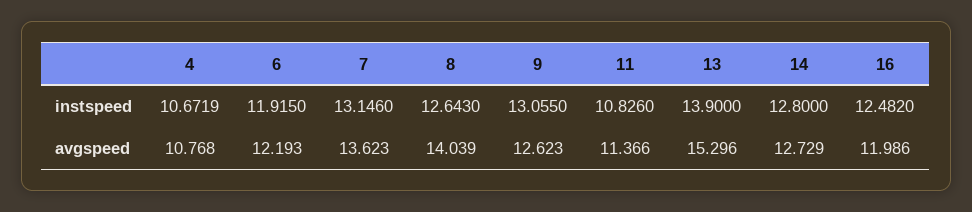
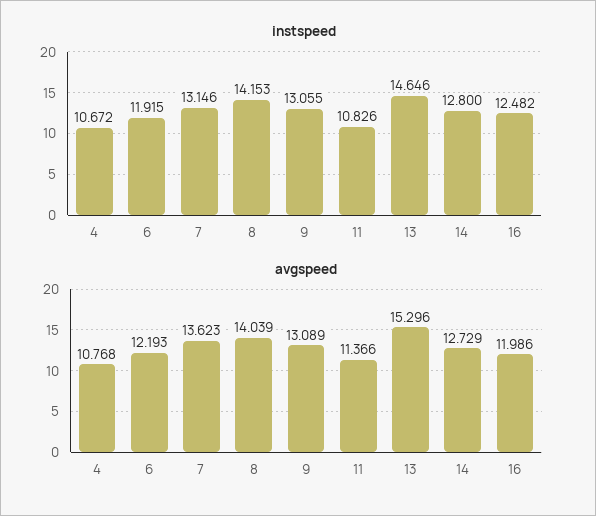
  {
    "instspeed": {
      "4": 10.6719,
      "6": 11.915,
      "7": 13.146,
-     "8": 12.643,
+     "8": 14.153,
      "9": 13.055,
      "11": 10.826,
-     "13": 13.9,
+     "13": 14.646,
      "14": 12.8,
      "16": 12.482
    },
    "avgspeed": {
      "4": 10.768,
      "6": 12.193,
      "7": 13.623,
      "8": 14.039,
-     "9": 12.623,
+     "9": 13.089,
      "11": 11.366,
      "13": 15.296,
      "14": 12.729,
      "16": 11.986
    }
  }

